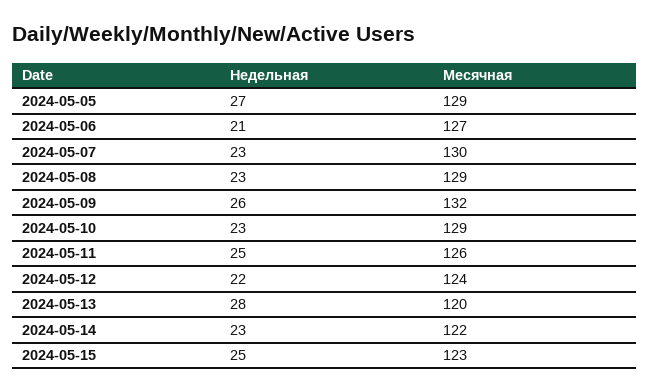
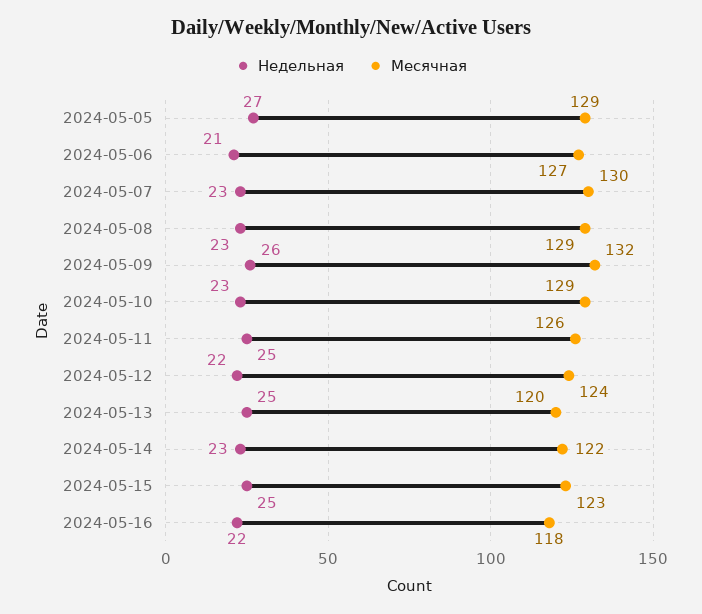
  {
    "Недельная": {
      "2024-05-05": 27,
      "2024-05-06": 21,
      "2024-05-07": 23,
      "2024-05-08": 23,
      "2024-05-09": 26,
      "2024-05-10": 23,
      "2024-05-11": 25,
      "2024-05-12": 22,
-     "2024-05-13": 28,
+     "2024-05-13": 25,
      "2024-05-14": 23,
-     "2024-05-15": 25
+     "2024-05-15": 25,
+     "2024-05-16": 22
    },
    "Месячная": {
      "2024-05-05": 129,
      "2024-05-06": 127,
      "2024-05-07": 130,
      "2024-05-08": 129,
      "2024-05-09": 132,
      "2024-05-10": 129,
      "2024-05-11": 126,
      "2024-05-12": 124,
      "2024-05-13": 120,
      "2024-05-14": 122,
-     "2024-05-15": 123
+     "2024-05-15": 123,
+     "2024-05-16": 118
    }
  }

